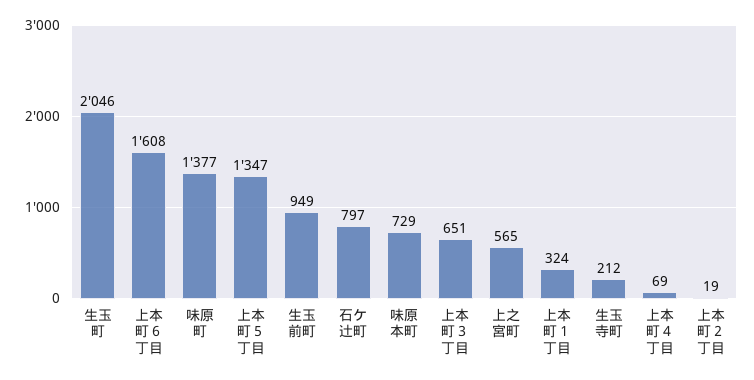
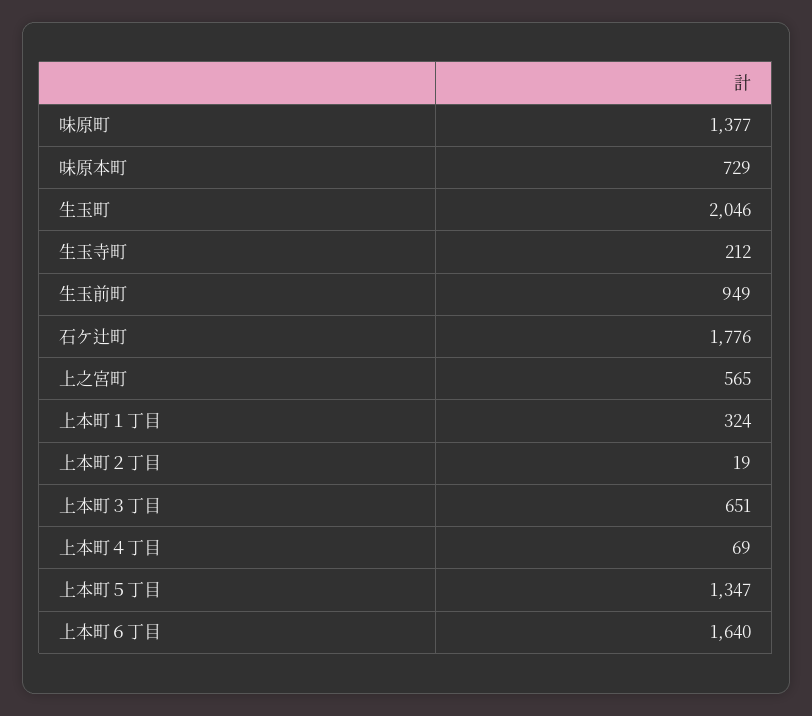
  {
    "生玉町": 2046,
-   "上本町６丁目": 1608,
+   "上本町６丁目": 1640,
    "味原町": 1377,
    "上本町５丁目": 1347,
    "生玉前町": 949,
-   "石ケ辻町": 797,
+   "石ケ辻町": 1776,
    "味原本町": 729,
    "上本町３丁目": 651,
    "上之宮町": 565,
    "上本町１丁目": 324,
    "生玉寺町": 212,
    "上本町４丁目": 69,
    "上本町２丁目": 19
  }

